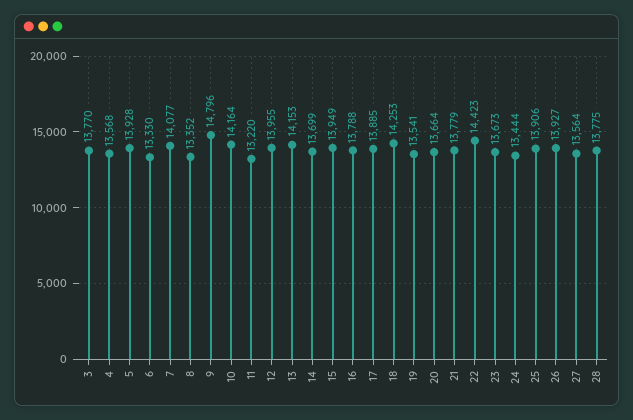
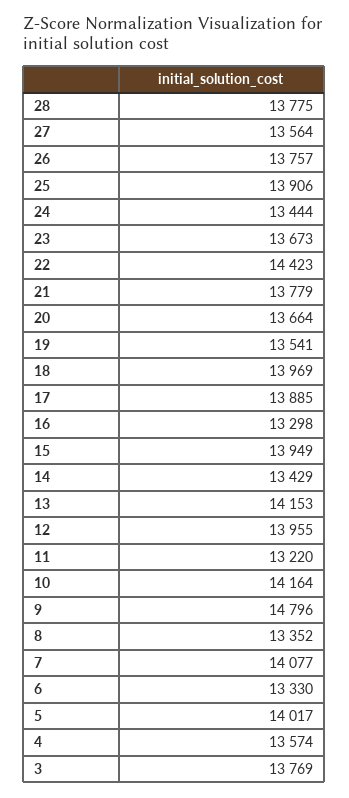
  {
-   "3": 13770,
+   "3": 13769,
-   "4": 13568,
+   "4": 13574,
-   "5": 13928,
+   "5": 14017,
    "6": 13330,
    "7": 14077,
    "8": 13352,
    "9": 14796,
    "10": 14164,
    "11": 13220,
    "12": 13955,
    "13": 14153,
-   "14": 13699,
+   "14": 13429,
    "15": 13949,
-   "16": 13788,
+   "16": 13298,
    "17": 13885,
-   "18": 14253,
+   "18": 13969,
    "19": 13541,
    "20": 13664,
    "21": 13779,
    "22": 14423,
    "23": 13673,
    "24": 13444,
    "25": 13906,
-   "26": 13927,
+   "26": 13757,
    "27": 13564,
    "28": 13775
  }

